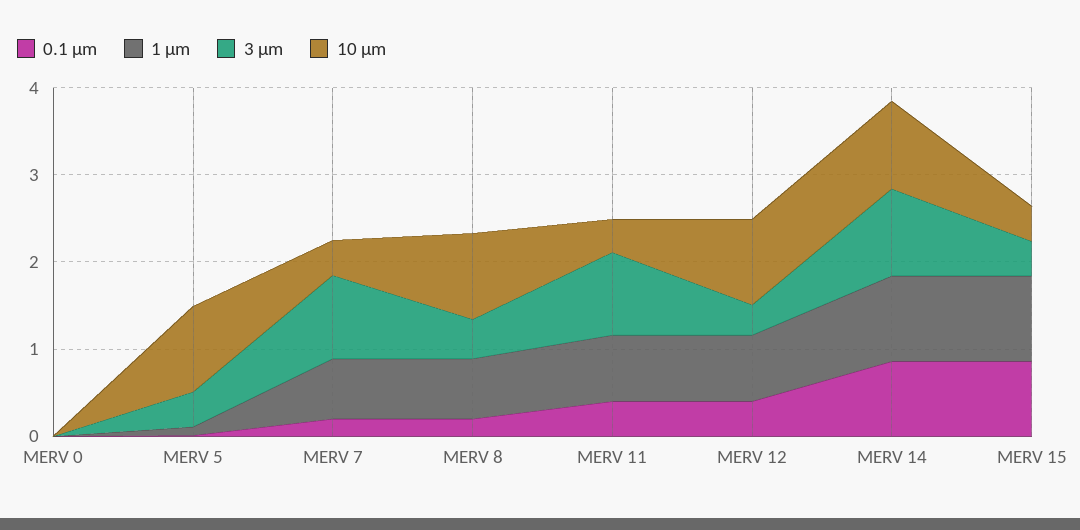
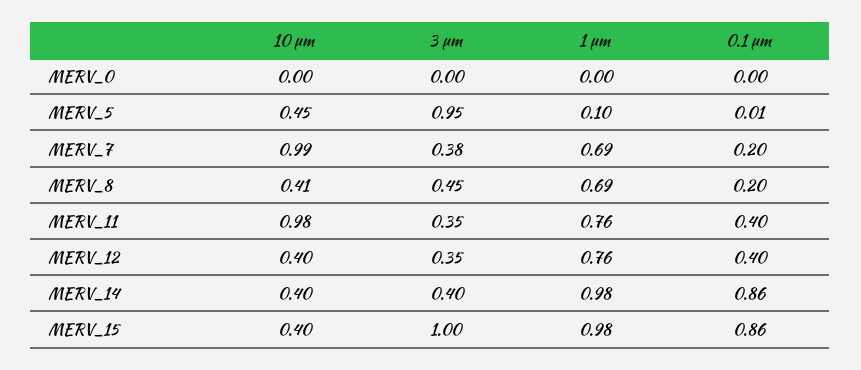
  {
    "0.1 μm": {
      "MERV 0": 0,
      "MERV 5": 0.01,
      "MERV 7": 0.2,
      "MERV 8": 0.2,
      "MERV 11": 0.4,
      "MERV 12": 0.4,
      "MERV 14": 0.86,
      "MERV 15": 0.86
    },
    "1 μm": {
      "MERV 0": 0,
      "MERV 5": 0.1,
      "MERV 7": 0.69,
      "MERV 8": 0.69,
      "MERV 11": 0.76,
      "MERV 12": 0.76,
      "MERV 14": 0.98,
      "MERV 15": 0.98
    },
    "3 μm": {
      "MERV 0": 0,
-     "MERV 5": 0.4,
+     "MERV 5": 0.95,
-     "MERV 7": 1,
+     "MERV 7": 0.38,
      "MERV 8": 0.45,
-     "MERV 11": 1,
+     "MERV 11": 0.35,
      "MERV 12": 0.35,
-     "MERV 14": 1,
+     "MERV 14": 0.4,
-     "MERV 15": 0.4
+     "MERV 15": 1
    },
    "10 μm": {
      "MERV 0": 0,
-     "MERV 5": 1,
+     "MERV 5": 0.45,
-     "MERV 7": 0.4,
+     "MERV 7": 0.99,
-     "MERV 8": 1,
+     "MERV 8": 0.41,
-     "MERV 11": 0.4,
+     "MERV 11": 0.98,
-     "MERV 12": 1,
+     "MERV 12": 0.4,
-     "MERV 14": 1,
+     "MERV 14": 0.4,
      "MERV 15": 0.4
    }
  }

